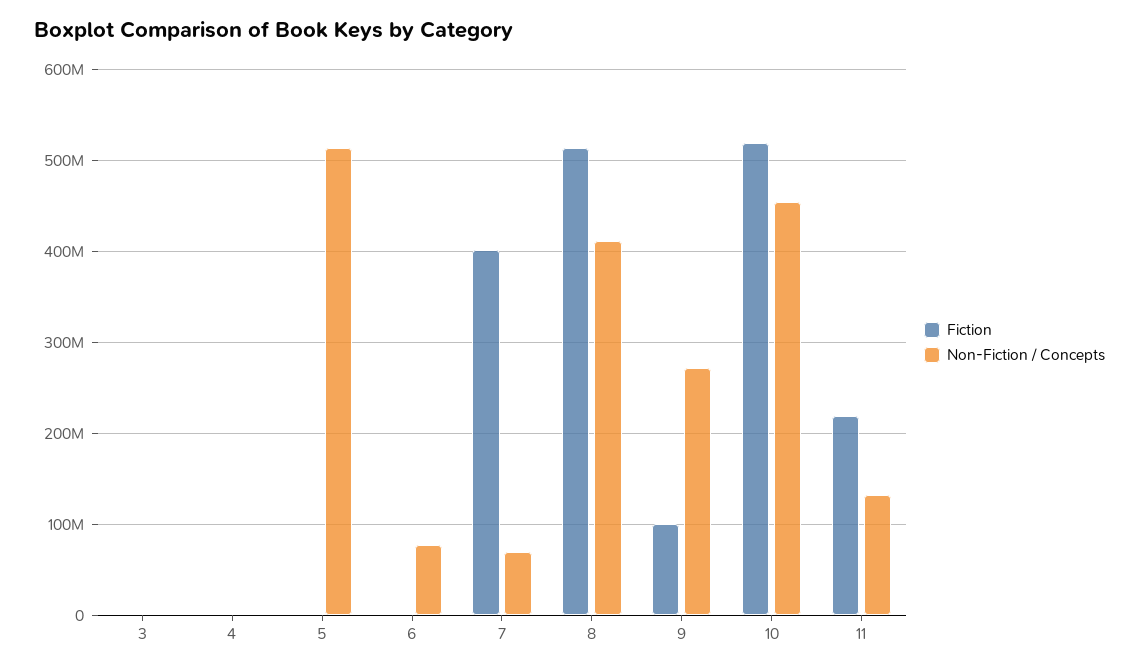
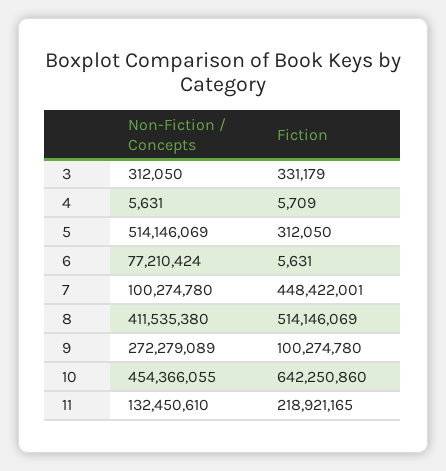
  {
    "Fiction": {
      "3": 331179,
      "4": 5709,
      "5": 312050,
      "6": 5631,
-     "7": 400000000,
+     "7": 448422001,
      "8": 514146069,
      "9": 100274780,
-     "10": 520000000,
+     "10": 642250860,
      "11": 218921165
    },
    "Non-Fiction / Concepts": {
      "3": 312050,
      "4": 5631,
      "5": 514146069,
      "6": 77210424,
-     "7": 70000000,
+     "7": 100274780,
      "8": 411535380,
      "9": 272279089,
      "10": 454366055,
      "11": 132450610
    }
  }

